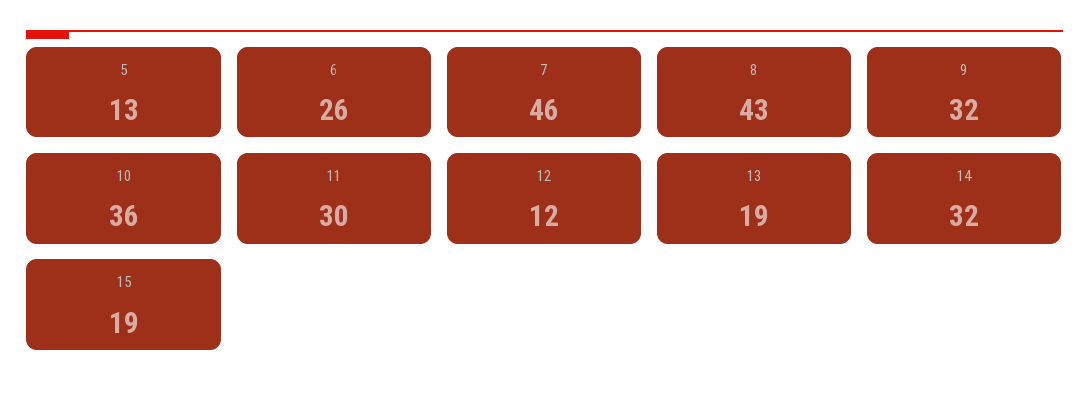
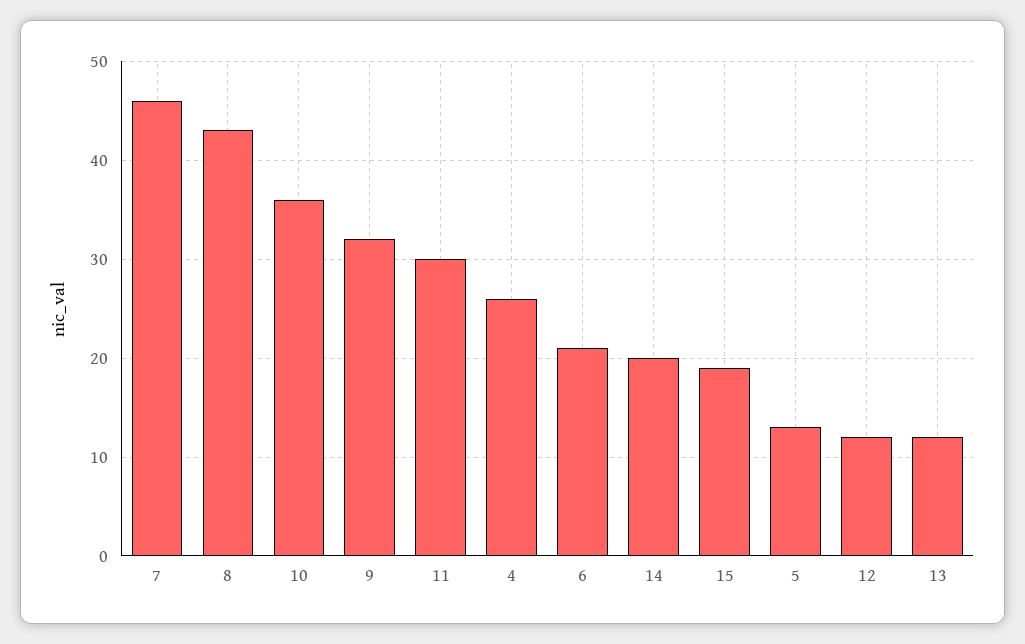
  {
    "5": 13,
-   "6": 26,
+   "6": 21,
    "7": 46,
    "8": 43,
    "9": 32,
    "10": 36,
    "11": 30,
    "12": 12,
-   "13": 19,
+   "13": 12,
-   "14": 32,
+   "14": 20,
-   "15": 19
+   "15": 19,
+   "4": 26
  }

